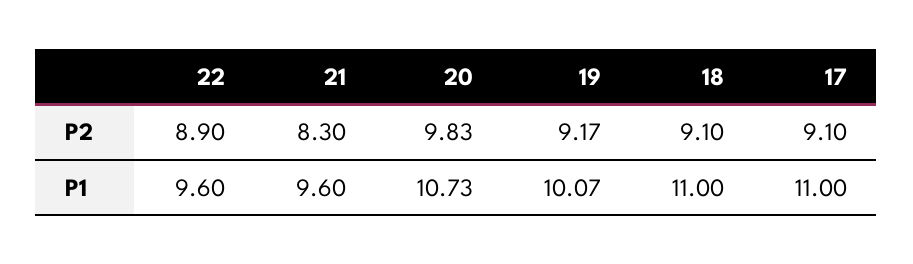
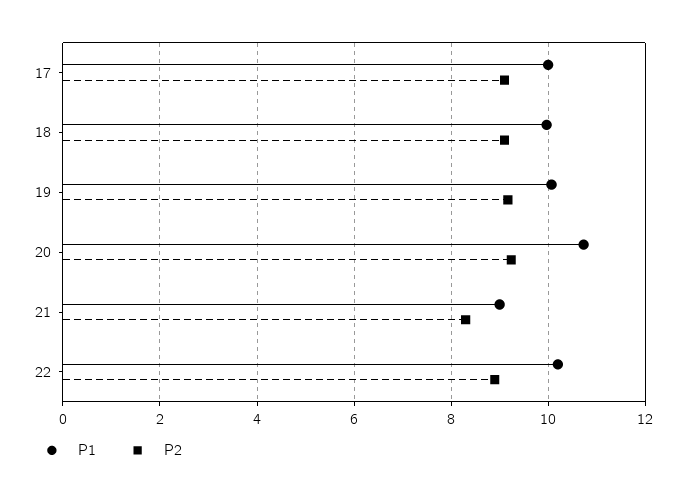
  {
    "P2": {
      "22": 8.9,
      "21": 8.3,
-     "20": 9.83,
+     "20": 9.2,
      "19": 9.17,
      "18": 9.1,
      "17": 9.1
    },
    "P1": {
-     "22": 9.6,
+     "22": 10.2,
-     "21": 9.6,
+     "21": 9,
      "20": 10.73,
      "19": 10.07,
-     "18": 11,
+     "18": 10,
-     "17": 11
+     "17": 10
    }
  }

